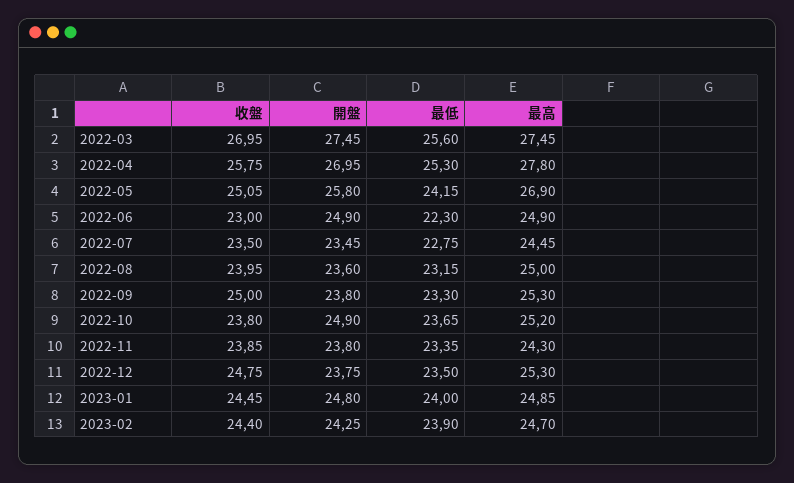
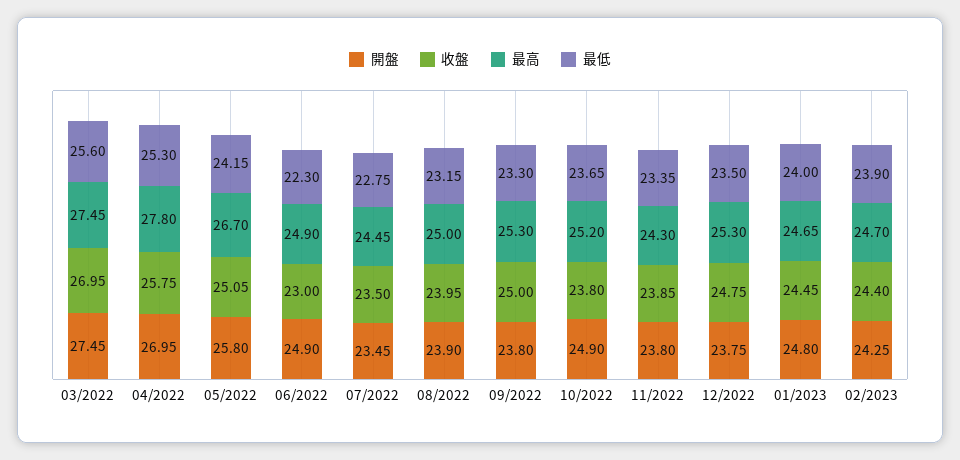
  {
    "收盤": {
      "2022-03": 26.95,
      "2022-04": 25.75,
      "2022-05": 25.05,
      "2022-06": 23,
      "2022-07": 23.5,
      "2022-08": 23.95,
      "2022-09": 25,
      "2022-10": 23.8,
      "2022-11": 23.85,
      "2022-12": 24.75,
      "2023-01": 24.45,
      "2023-02": 24.4
    },
    "開盤": {
      "2022-03": 27.45,
      "2022-04": 26.95,
      "2022-05": 25.8,
      "2022-06": 24.9,
      "2022-07": 23.45,
-     "2022-08": 23.6,
+     "2022-08": 23.9,
      "2022-09": 23.8,
      "2022-10": 24.9,
      "2022-11": 23.8,
      "2022-12": 23.75,
      "2023-01": 24.8,
      "2023-02": 24.25
    },
    "最低": {
      "2022-03": 25.6,
      "2022-04": 25.3,
      "2022-05": 24.15,
      "2022-06": 22.3,
      "2022-07": 22.75,
      "2022-08": 23.15,
      "2022-09": 23.3,
      "2022-10": 23.65,
      "2022-11": 23.35,
      "2022-12": 23.5,
      "2023-01": 24,
      "2023-02": 23.9
    },
    "最高": {
      "2022-03": 27.45,
      "2022-04": 27.8,
-     "2022-05": 26.9,
+     "2022-05": 26.7,
      "2022-06": 24.9,
      "2022-07": 24.45,
      "2022-08": 25,
      "2022-09": 25.3,
      "2022-10": 25.2,
      "2022-11": 24.3,
      "2022-12": 25.3,
-     "2023-01": 24.85,
+     "2023-01": 24.65,
      "2023-02": 24.7
    }
  }

